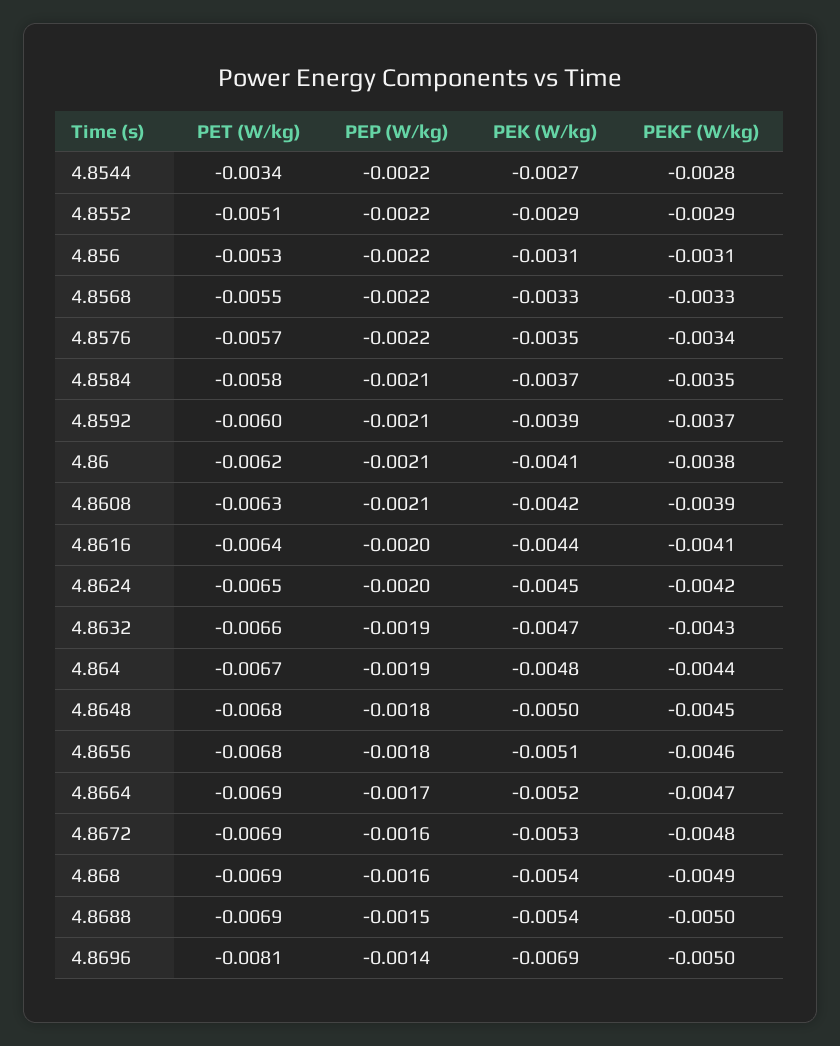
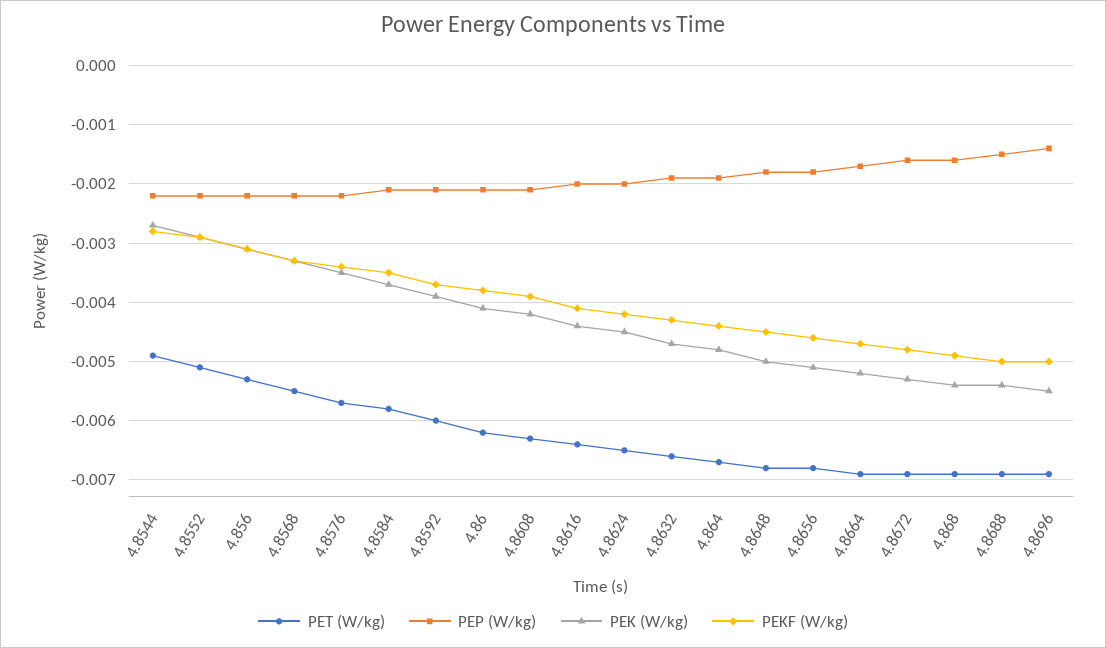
  {
    "PET (W/kg)": {
-     "4.8544": -0.0034,
+     "4.8544": -0.005,
      "4.8552": -0.0051,
      "4.856": -0.0053,
      "4.8568": -0.0055,
      "4.8576": -0.0057,
      "4.8584": -0.0058,
      "4.8592": -0.006,
      "4.86": -0.0062,
      "4.8608": -0.0063,
      "4.8616": -0.0064,
      "4.8624": -0.0065,
      "4.8632": -0.0066,
      "4.864": -0.0067,
      "4.8648": -0.0068,
      "4.8656": -0.0068,
      "4.8664": -0.0069,
      "4.8672": -0.0069,
      "4.868": -0.0069,
      "4.8688": -0.0069,
-     "4.8696": -0.0081
+     "4.8696": -0.007
    },
    "PEP (W/kg)": {
      "4.8544": -0.0022,
      "4.8552": -0.0022,
      "4.856": -0.0022,
      "4.8568": -0.0022,
      "4.8576": -0.0022,
      "4.8584": -0.0021,
      "4.8592": -0.0021,
      "4.86": -0.0021,
      "4.8608": -0.0021,
      "4.8616": -0.002,
      "4.8624": -0.002,
      "4.8632": -0.0019,
      "4.864": -0.0019,
      "4.8648": -0.0018,
      "4.8656": -0.0018,
      "4.8664": -0.0017,
      "4.8672": -0.0016,
      "4.868": -0.0016,
      "4.8688": -0.0015,
      "4.8696": -0.0014
    },
    "PEK (W/kg)": {
      "4.8544": -0.0027,
      "4.8552": -0.0029,
      "4.856": -0.0031,
      "4.8568": -0.0033,
      "4.8576": -0.0035,
      "4.8584": -0.0037,
      "4.8592": -0.0039,
      "4.86": -0.0041,
      "4.8608": -0.0042,
      "4.8616": -0.0044,
      "4.8624": -0.0045,
      "4.8632": -0.0047,
      "4.864": -0.0048,
      "4.8648": -0.005,
      "4.8656": -0.0051,
      "4.8664": -0.0052,
      "4.8672": -0.0053,
      "4.868": -0.0054,
      "4.8688": -0.0054,
-     "4.8696": -0.0069
+     "4.8696": -0.0055
    },
    "PEKF (W/kg)": {
      "4.8544": -0.0028,
      "4.8552": -0.0029,
      "4.856": -0.0031,
      "4.8568": -0.0033,
      "4.8576": -0.0034,
      "4.8584": -0.0035,
      "4.8592": -0.0037,
      "4.86": -0.0038,
      "4.8608": -0.0039,
      "4.8616": -0.0041,
      "4.8624": -0.0042,
      "4.8632": -0.0043,
      "4.864": -0.0044,
      "4.8648": -0.0045,
      "4.8656": -0.0046,
      "4.8664": -0.0047,
      "4.8672": -0.0048,
      "4.868": -0.0049,
      "4.8688": -0.005,
      "4.8696": -0.005
    }
  }

